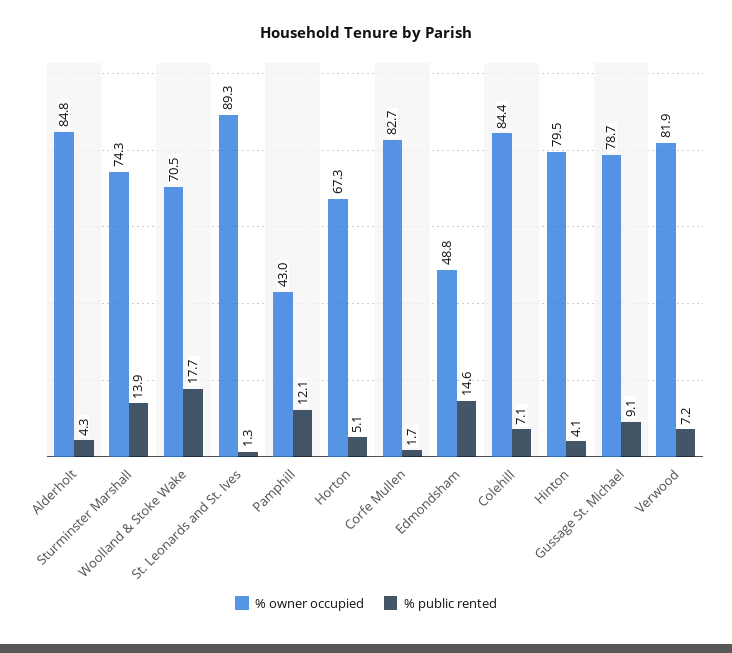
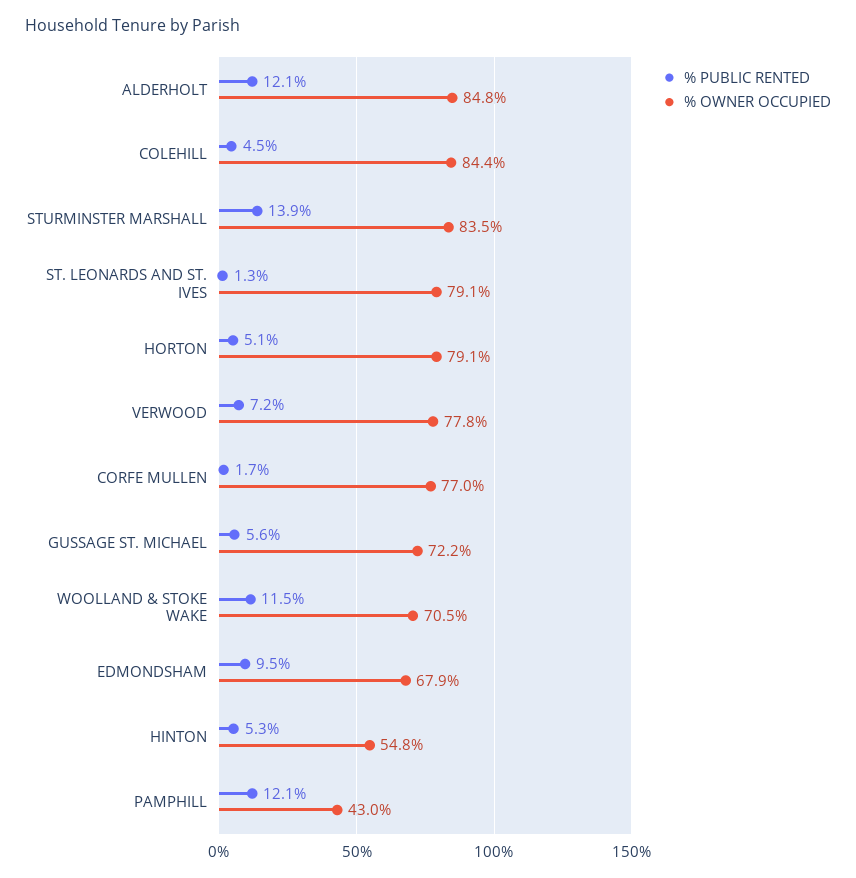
  {
    "% owner occupied": {
      "Alderholt": 84.8,
-     "Sturminster Marshall": 74.3,
+     "Sturminster Marshall": 83.5,
      "Woolland & Stoke Wake": 70.5,
-     "St. Leonards and St. Ives": 89.3,
+     "St. Leonards and St. Ives": 79.1,
      "Pamphill": 43,
-     "Horton": 67.3,
+     "Horton": 79.1,
-     "Corfe Mullen": 82.7,
+     "Corfe Mullen": 77,
-     "Edmondsham": 48.8,
+     "Edmondsham": 67.9,
      "Colehill": 84.4,
-     "Hinton": 79.5,
+     "Hinton": 54.8,
-     "Gussage St. Michael": 78.7,
+     "Gussage St. Michael": 72.2,
-     "Verwood": 81.9
+     "Verwood": 77.8
    },
    "% public rented": {
-     "Alderholt": 4.3,
+     "Alderholt": 12.1,
      "Sturminster Marshall": 13.9,
-     "Woolland & Stoke Wake": 17.7,
+     "Woolland & Stoke Wake": 11.5,
      "St. Leonards and St. Ives": 1.3,
      "Pamphill": 12.1,
      "Horton": 5.1,
      "Corfe Mullen": 1.7,
-     "Edmondsham": 14.6,
+     "Edmondsham": 9.5,
-     "Colehill": 7.1,
+     "Colehill": 4.5,
-     "Hinton": 4.1,
+     "Hinton": 5.3,
-     "Gussage St. Michael": 9.1,
+     "Gussage St. Michael": 5.6,
      "Verwood": 7.2
    }
  }

